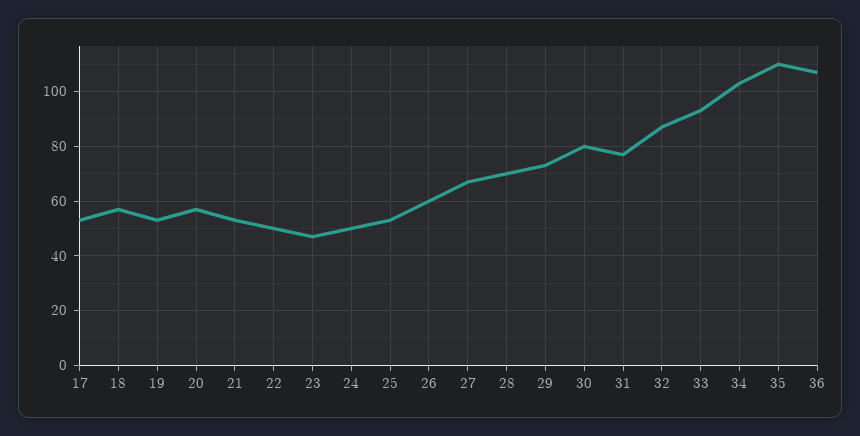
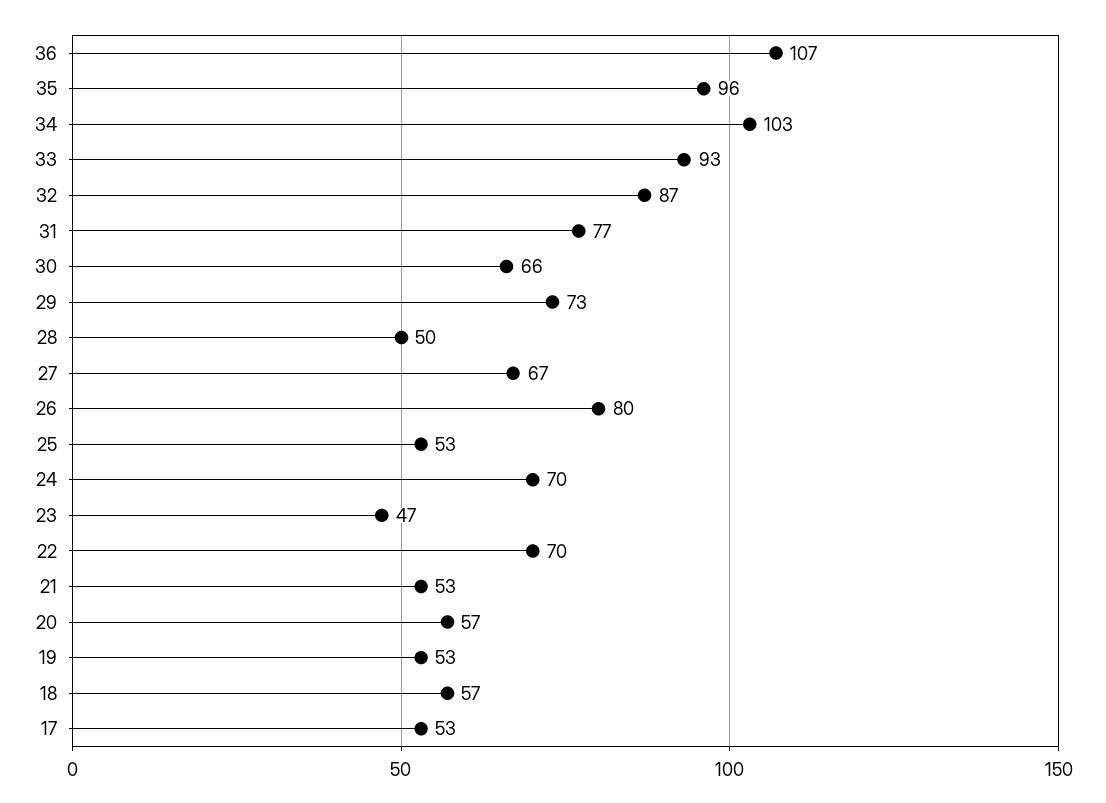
  {
    "17": 53,
    "18": 57,
    "19": 53,
    "20": 57,
    "21": 53,
-   "22": 50,
+   "22": 70,
    "23": 47,
-   "24": 50,
+   "24": 70,
    "25": 53,
-   "26": 60,
+   "26": 80,
    "27": 67,
-   "28": 70,
+   "28": 50,
    "29": 73,
-   "30": 80,
+   "30": 66,
    "31": 77,
    "32": 87,
    "33": 93,
    "34": 103,
-   "35": 110,
+   "35": 96,
    "36": 107
  }

